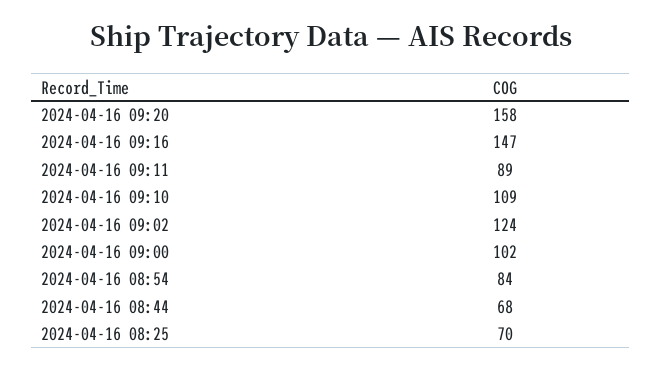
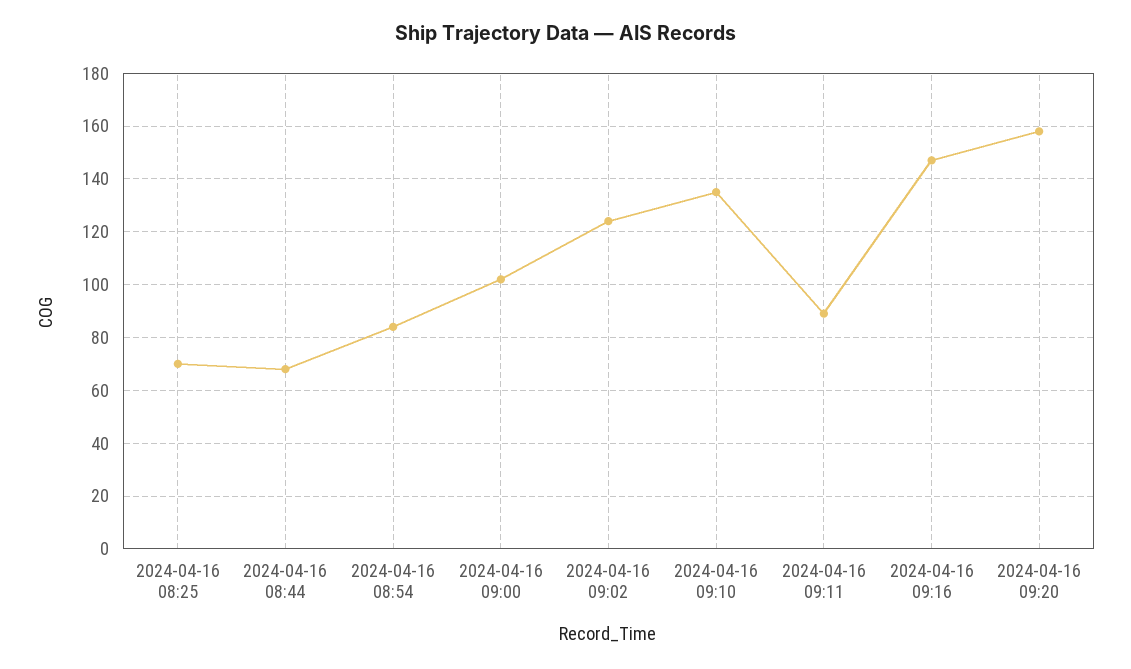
  {
    "2024-04-16 09:20": 158,
    "2024-04-16 09:16": 147,
    "2024-04-16 09:11": 89,
-   "2024-04-16 09:10": 109,
+   "2024-04-16 09:10": 135,
    "2024-04-16 09:02": 124,
    "2024-04-16 09:00": 102,
    "2024-04-16 08:54": 84,
    "2024-04-16 08:44": 68,
    "2024-04-16 08:25": 70
  }

